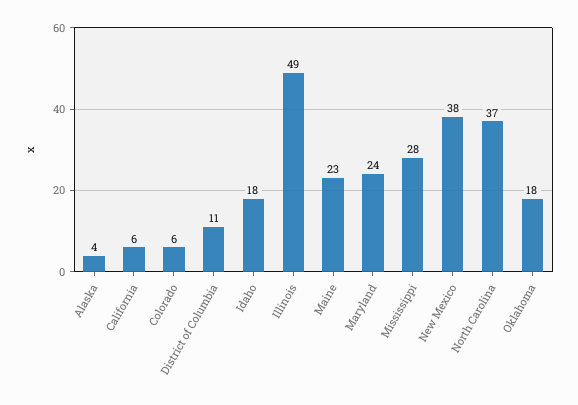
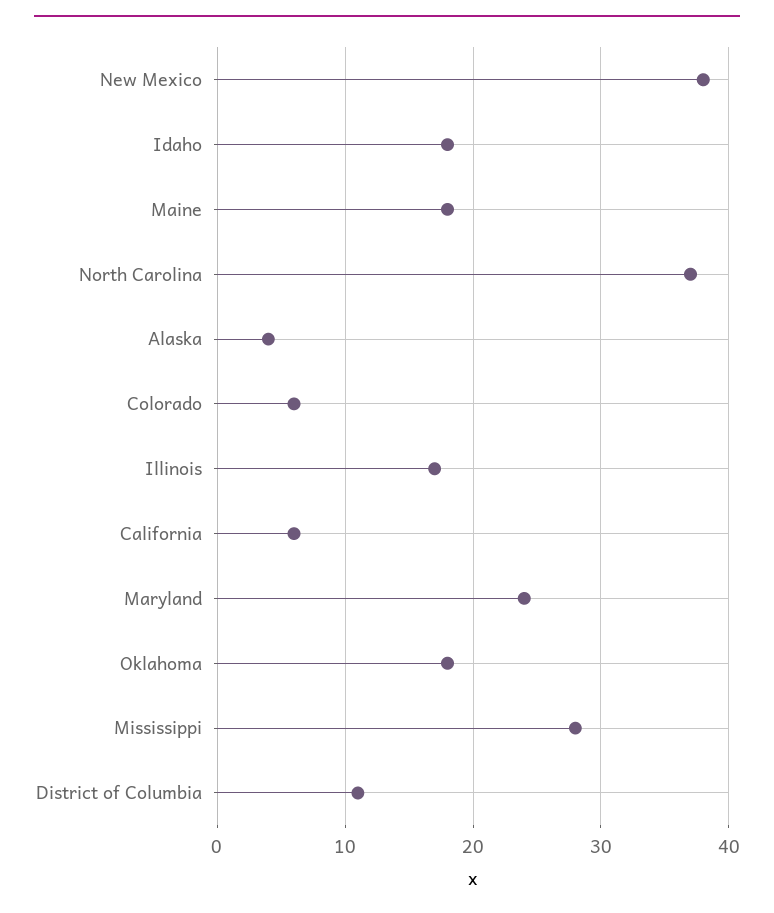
  {
    "Alaska": 4,
    "California": 6,
    "Colorado": 6,
    "District of Columbia": 11,
    "Idaho": 18,
-   "Illinois": 49,
+   "Illinois": 17,
-   "Maine": 23,
+   "Maine": 18,
    "Maryland": 24,
    "Mississippi": 28,
    "New Mexico": 38,
    "North Carolina": 37,
    "Oklahoma": 18
  }

